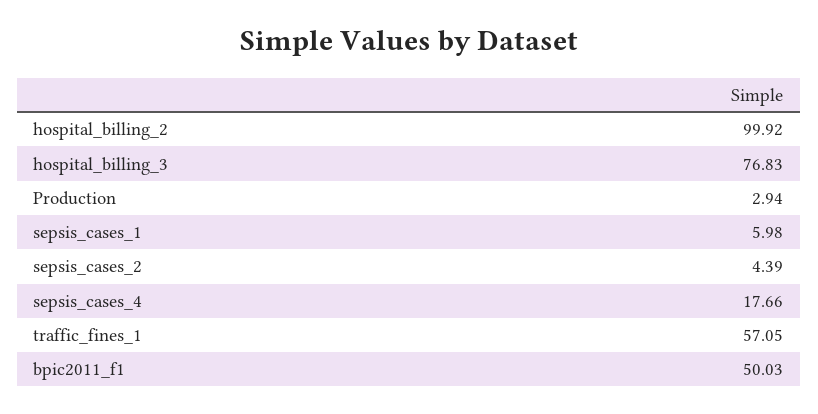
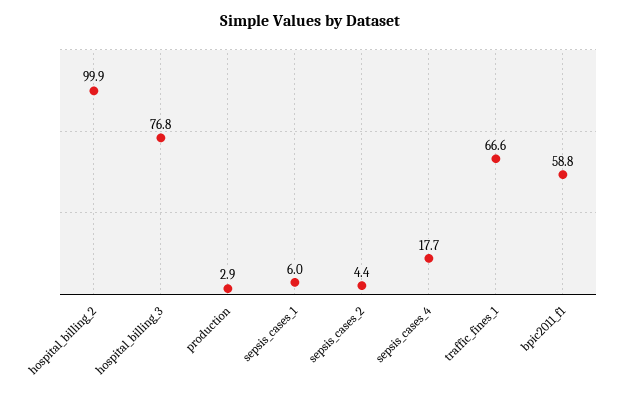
  {
    "hospital_billing_2": 99.92,
    "hospital_billing_3": 76.83,
    "Production": 2.94,
    "sepsis_cases_1": 5.98,
    "sepsis_cases_2": 4.39,
    "sepsis_cases_4": 17.66,
-   "traffic_fines_1": 57.05,
+   "traffic_fines_1": 66.6,
-   "bpic2011_f1": 50.03
+   "bpic2011_f1": 58.8
  }

